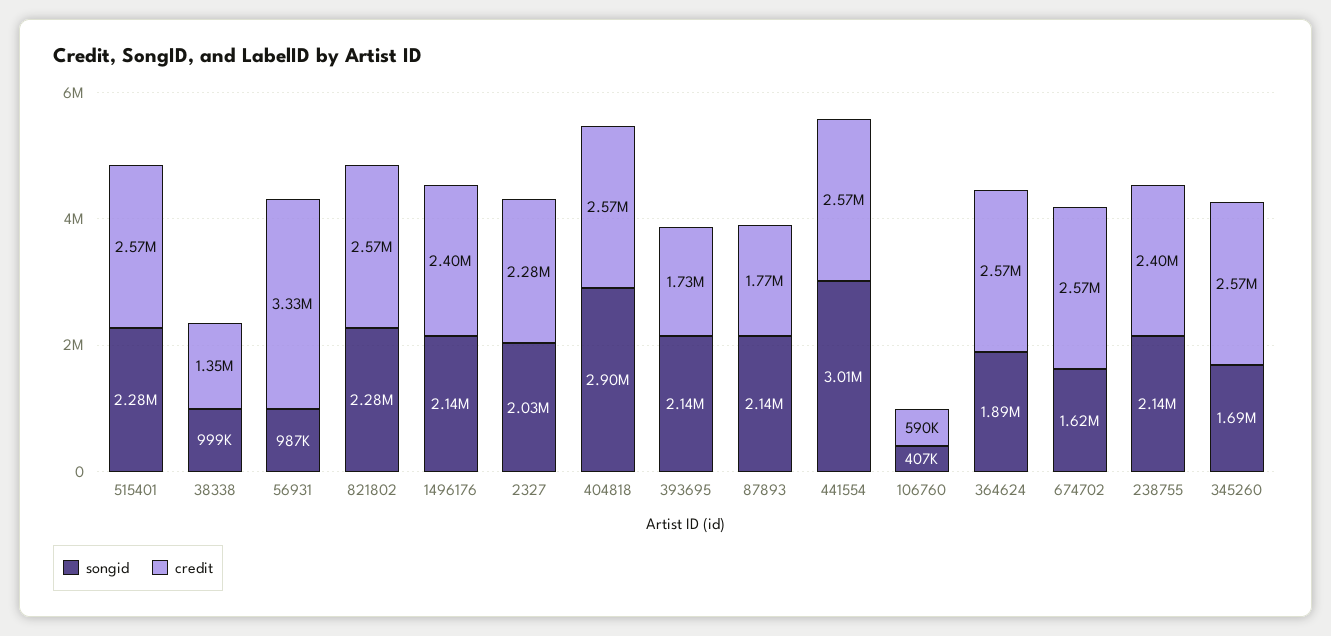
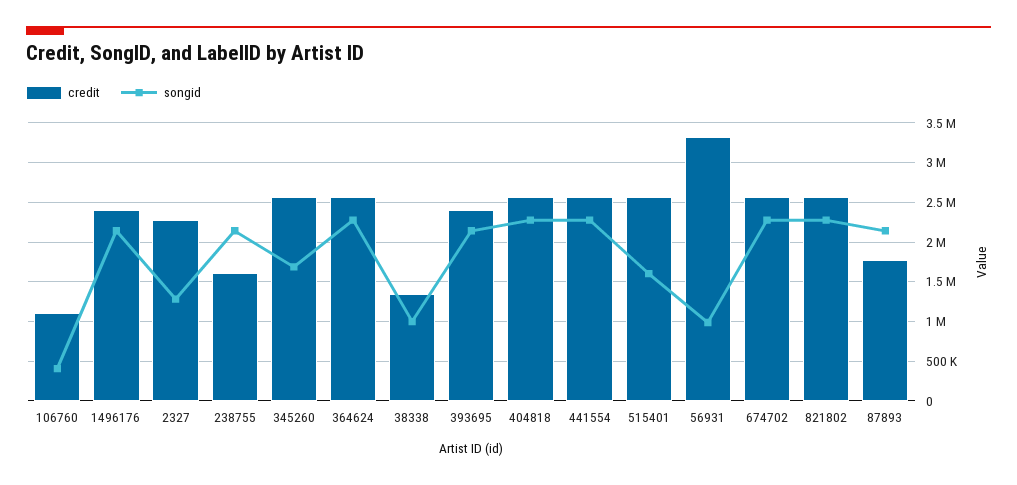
  {
    "songid": {
-     "515401": 2280000,
+     "515401": 1600000,
      "38338": 999000,
      "56931": 987000,
      "821802": 2280000,
      "1496176": 2140000,
-     "2327": 2030000,
+     "2327": 1300000,
-     "404818": 2900000,
+     "404818": 2300000,
      "393695": 2140000,
      "87893": 2140000,
-     "441554": 3010000,
+     "441554": 2300000,
      "106760": 407000,
-     "364624": 1890000,
+     "364624": 2300000,
-     "674702": 1620000,
+     "674702": 2300000,
      "238755": 2140000,
      "345260": 1690000
    },
    "credit": {
      "515401": 2570000,
      "38338": 1350000,
      "56931": 3330000,
      "821802": 2570000,
      "1496176": 2400000,
      "2327": 2280000,
      "404818": 2570000,
-     "393695": 1730000,
+     "393695": 2400000,
      "87893": 1770000,
      "441554": 2570000,
-     "106760": 590000,
+     "106760": 1100000,
      "364624": 2570000,
      "674702": 2570000,
-     "238755": 2400000,
+     "238755": 1600000,
      "345260": 2570000
    }
  }

